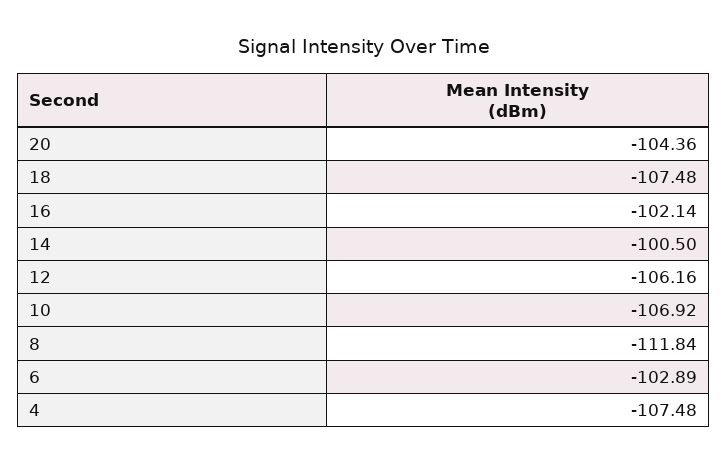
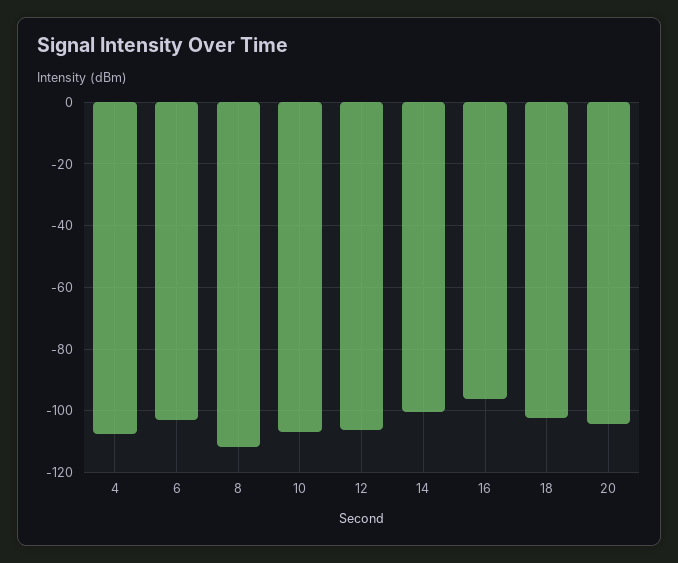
  {
    "20": -104.36,
-   "18": -107.48,
+   "18": -102,
-   "16": -102.14,
+   "16": -96,
    "14": -100.5,
    "12": -106.16,
    "10": -106.92,
    "8": -111.84,
    "6": -102.89,
    "4": -107.48
  }

